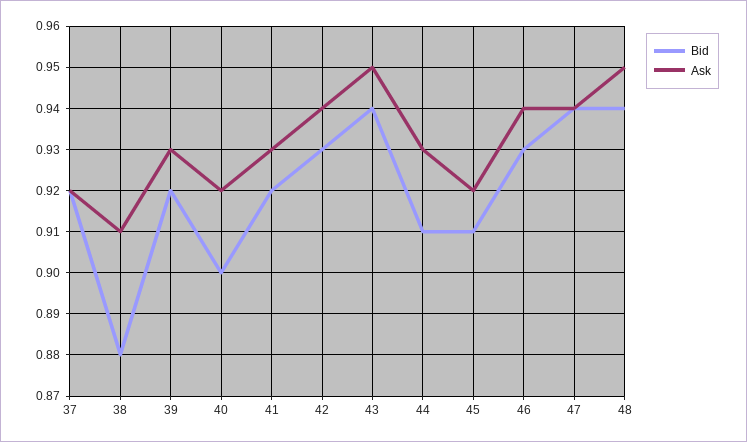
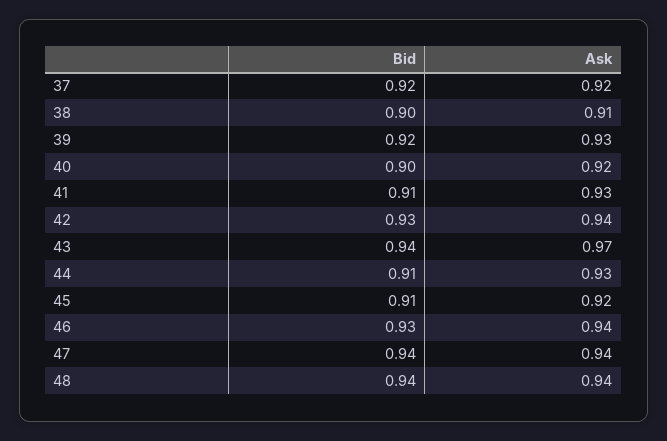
  {
    "Bid": {
      "37": 0.92,
-     "38": 0.88,
+     "38": 0.9,
      "39": 0.92,
      "40": 0.9,
-     "41": 0.92,
+     "41": 0.91,
      "42": 0.93,
      "43": 0.94,
      "44": 0.91,
      "45": 0.91,
      "46": 0.93,
      "47": 0.94,
      "48": 0.94
    },
    "Ask": {
      "37": 0.92,
      "38": 0.91,
      "39": 0.93,
      "40": 0.92,
      "41": 0.93,
      "42": 0.94,
-     "43": 0.95,
+     "43": 0.97,
      "44": 0.93,
      "45": 0.92,
      "46": 0.94,
      "47": 0.94,
-     "48": 0.95
+     "48": 0.94
    }
  }

